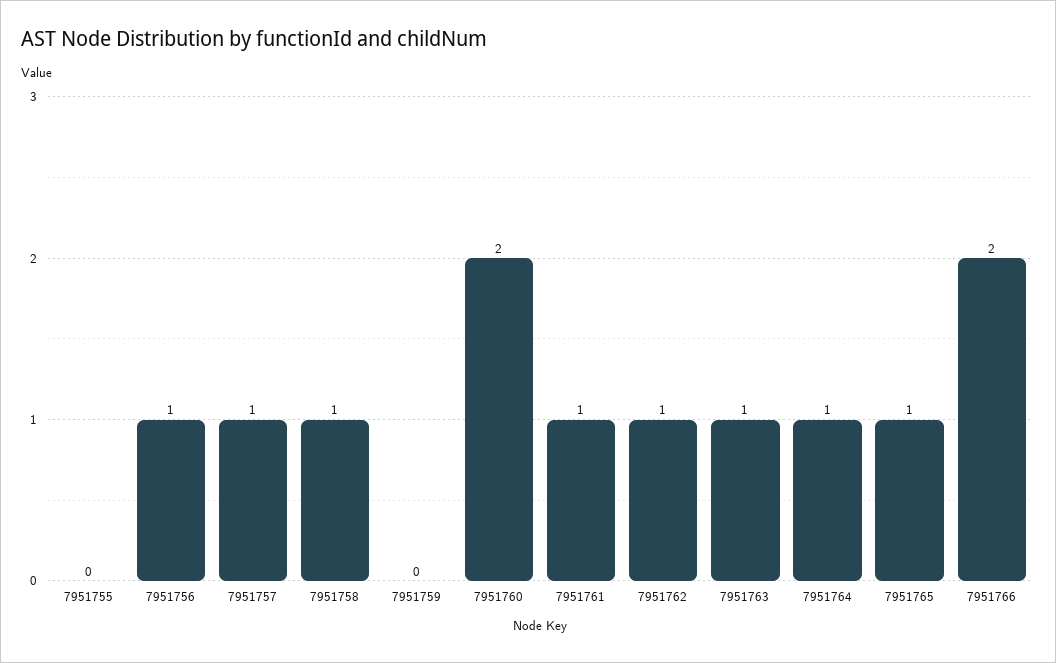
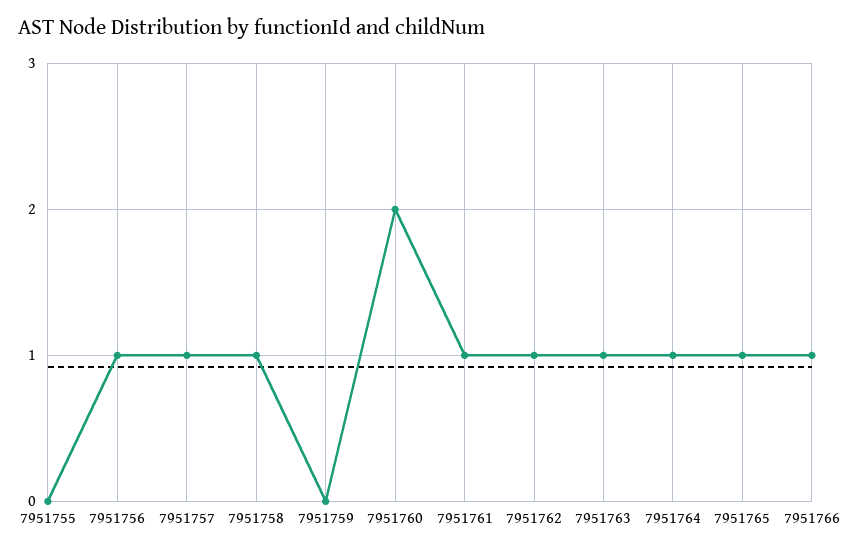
  {
    "7951755": 0,
    "7951756": 1,
    "7951757": 1,
    "7951758": 1,
    "7951759": 0,
    "7951760": 2,
    "7951761": 1,
    "7951762": 1,
    "7951763": 1,
    "7951764": 1,
    "7951765": 1,
-   "7951766": 2
+   "7951766": 1
  }

